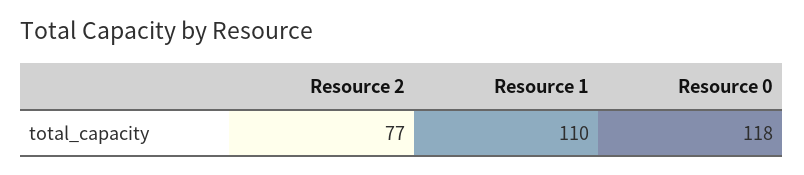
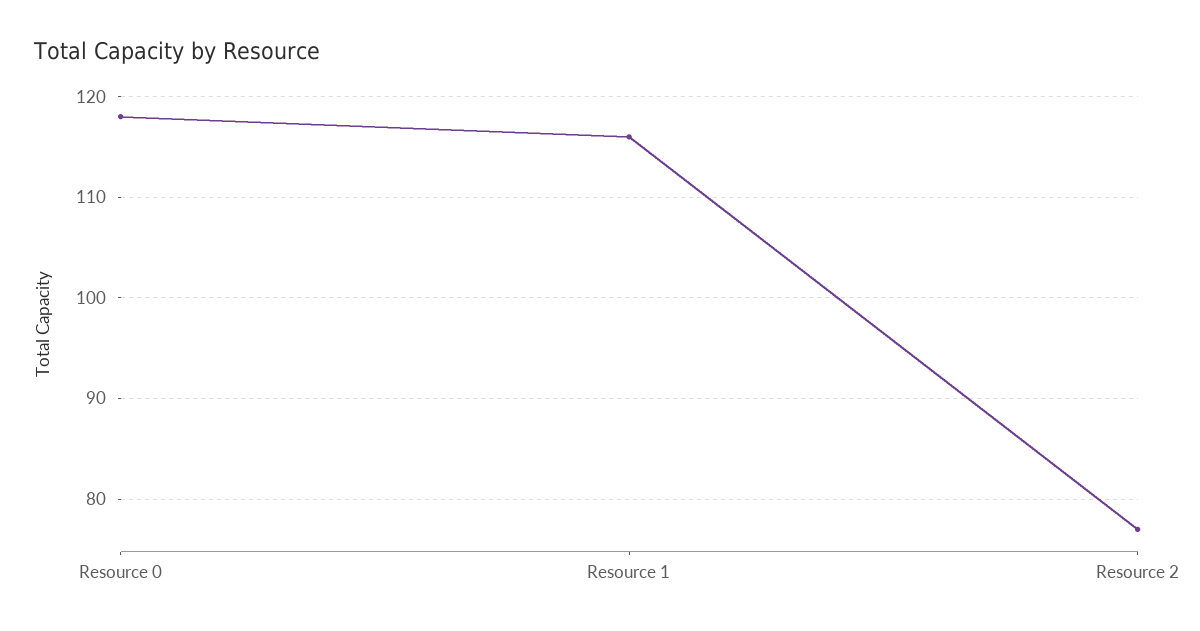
  {
    "Resource 2": 77,
-   "Resource 1": 110,
+   "Resource 1": 116,
    "Resource 0": 118
  }

